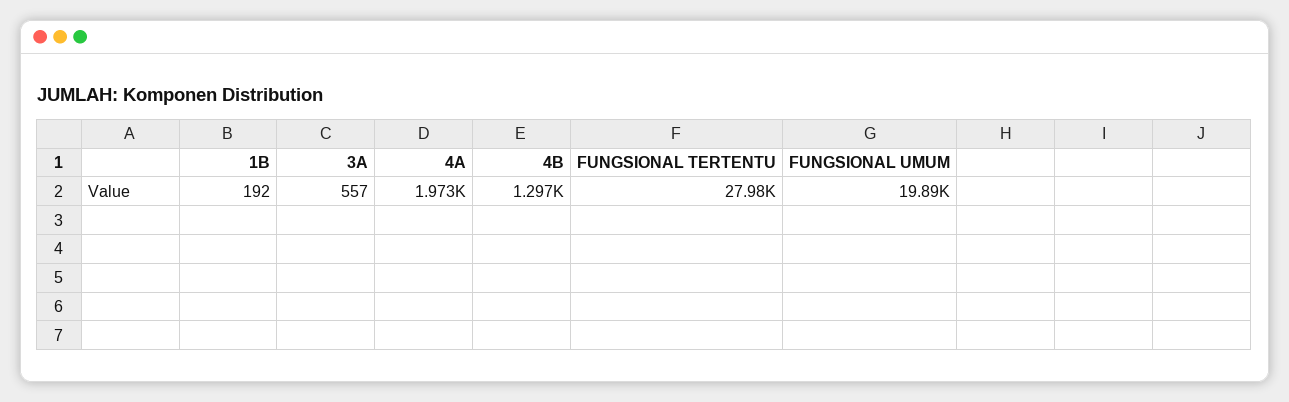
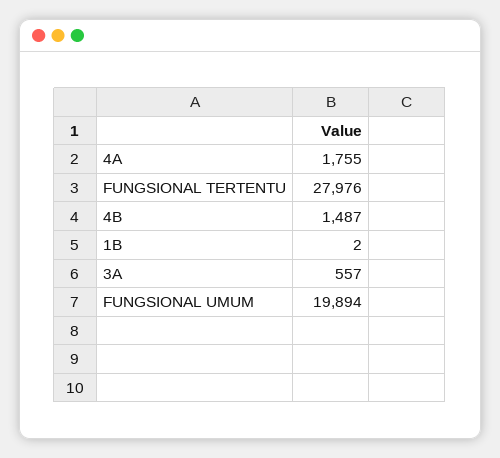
  {
-   "1B": 192,
+   "1B": 2,
    "3A": 557,
-   "4A": 1973,
+   "4A": 1755,
-   "4B": 1297,
+   "4B": 1487,
    "FUNGSIONAL TERTENTU": 27976,
    "FUNGSIONAL UMUM": 19894
  }

